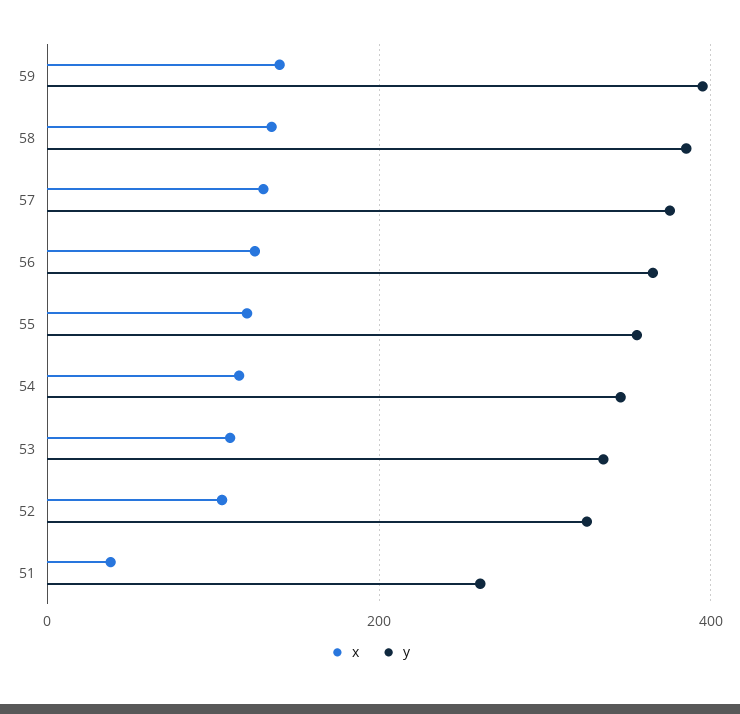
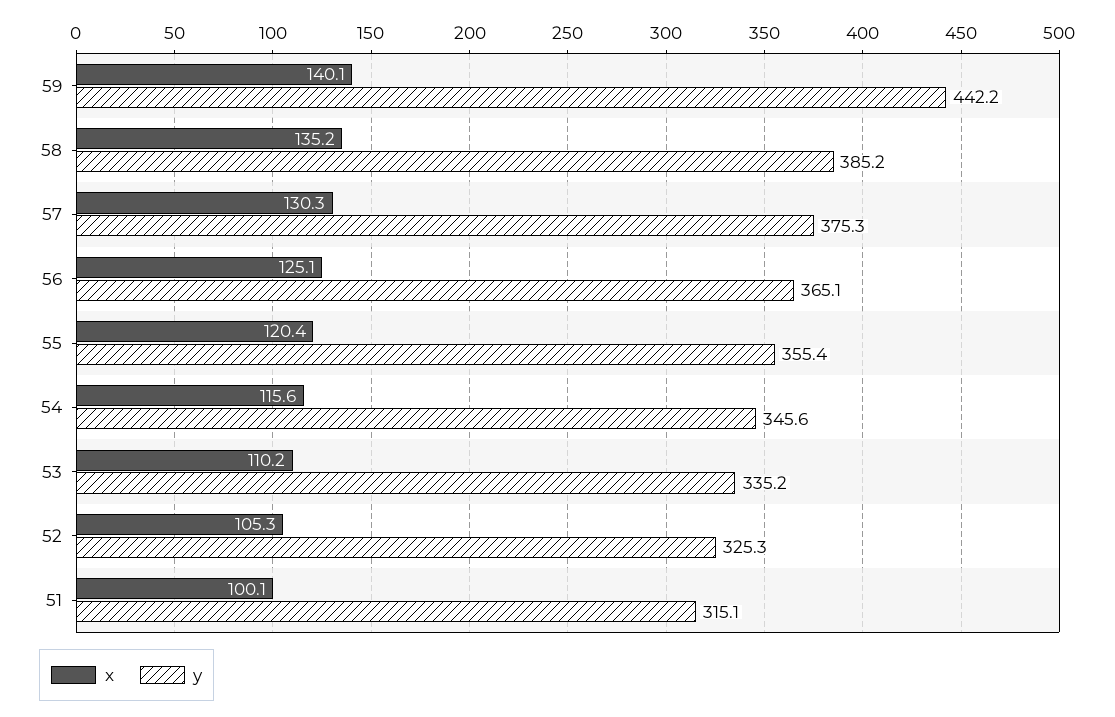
  {
    "x": {
      "59": 140.1,
      "58": 135.2,
      "57": 130.3,
      "56": 125.1,
      "55": 120.4,
      "54": 115.6,
      "53": 110.2,
      "52": 105.3,
-     "51": 40
+     "51": 100.1
    },
    "y": {
-     "59": 400,
+     "59": 442.2,
      "58": 385.2,
      "57": 375.3,
      "56": 365.1,
      "55": 355.4,
      "54": 345.6,
      "53": 335.2,
      "52": 325.3,
-     "51": 260
+     "51": 315.1
    }
  }

